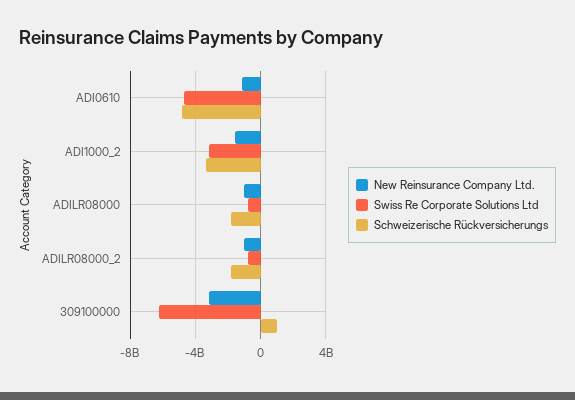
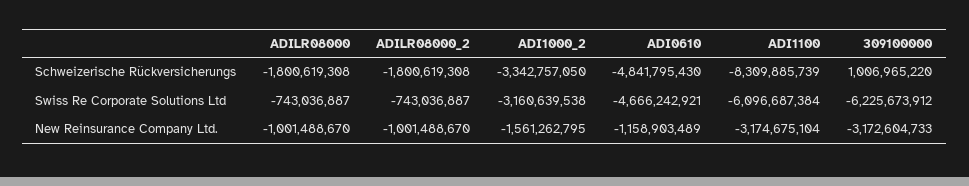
  {
    "New Reinsurance Company Ltd.": {
      "ADI0610": -1158903489,
      "ADI1000_2": -1561262795,
      "ADILR08000": -1001488670,
      "ADILR08000_2": -1001488670,
-     "309100000": -3172604733
+     "309100000": -3172604733,
+     "ADI1100": -3174675104
    },
    "Swiss Re Corporate Solutions Ltd": {
      "ADI0610": -4666242921,
      "ADI1000_2": -3160639538,
      "ADILR08000": -743036887,
      "ADILR08000_2": -743036887,
-     "309100000": -6225673912
+     "309100000": -6225673912,
+     "ADI1100": -6096687384
    },
    "Schweizerische Rückversicherungs": {
      "ADI0610": -4841795430,
      "ADI1000_2": -3342757050,
      "ADILR08000": -1800619308,
      "ADILR08000_2": -1800619308,
-     "309100000": 1006965220
+     "309100000": 1006965220,
+     "ADI1100": -8309885739
    }
  }

